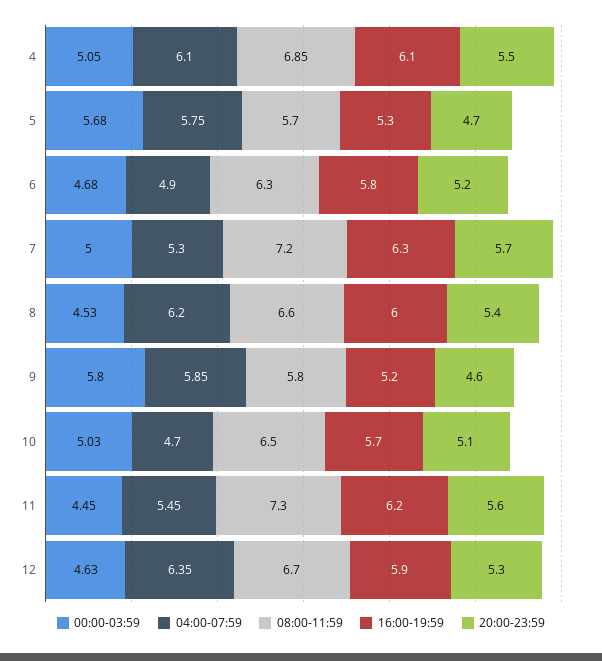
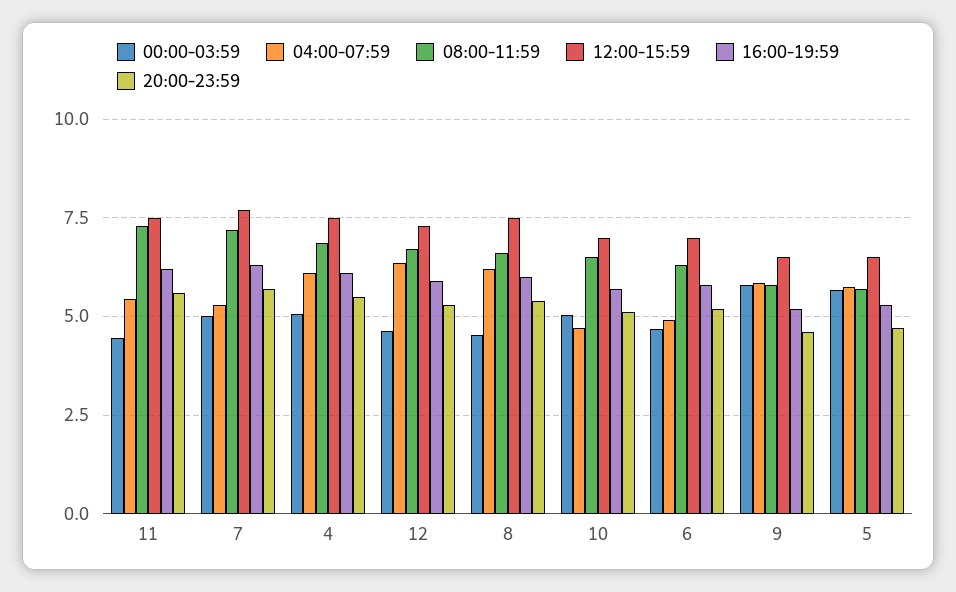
  {
    "00:00-03:59": {
      "4": 5.05,
      "5": 5.68,
      "6": 4.68,
      "7": 5,
      "8": 4.53,
      "9": 5.8,
      "10": 5.03,
      "11": 4.45,
      "12": 4.63
    },
    "04:00-07:59": {
      "4": 6.1,
      "5": 5.75,
      "6": 4.9,
      "7": 5.3,
      "8": 6.2,
      "9": 5.85,
      "10": 4.7,
      "11": 5.45,
      "12": 6.35
    },
    "08:00-11:59": {
      "4": 6.85,
      "5": 5.7,
      "6": 6.3,
      "7": 7.2,
      "8": 6.6,
      "9": 5.8,
      "10": 6.5,
      "11": 7.3,
      "12": 6.7
    },
    "16:00-19:59": {
      "4": 6.1,
      "5": 5.3,
      "6": 5.8,
      "7": 6.3,
      "8": 6,
      "9": 5.2,
      "10": 5.7,
      "11": 6.2,
      "12": 5.9
    },
    "20:00-23:59": {
      "4": 5.5,
      "5": 4.7,
      "6": 5.2,
      "7": 5.7,
      "8": 5.4,
      "9": 4.6,
      "10": 5.1,
      "11": 5.6,
      "12": 5.3
-   }
+   },
+   "12:00-15:59": {
+     "11": 7.5,
+     "7": 7.75,
+     "4": 7.5,
+     "12": 7.25,
+     "8": 7.5,
+     "10": 7,
+     "6": 7,
+     "9": 6.5,
+     "5": 6.5
+   }
  }

